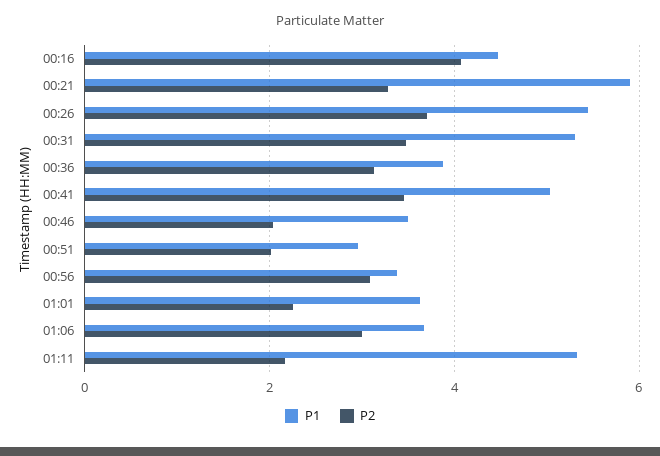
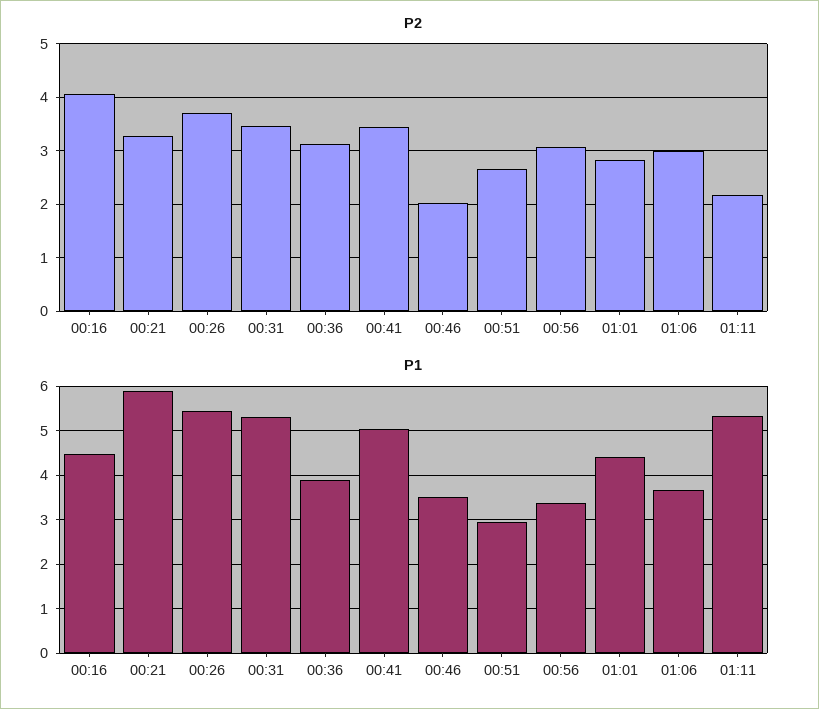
  {
    "P1": {
      "00:16": 4.4,
      "00:21": 6,
      "00:26": 5.4,
      "00:31": 5.4,
      "00:36": 3.8,
      "00:41": 5,
      "00:46": 3.6,
      "00:51": 3,
      "00:56": 3.4,
-     "01:01": 3.6,
+     "01:01": 4.4,
      "01:06": 3.6,
      "01:11": 5.4
    },
    "P2": {
      "00:16": 4,
      "00:21": 3.2,
      "00:26": 3.8,
      "00:31": 3.4,
      "00:36": 3.2,
      "00:41": 3.4,
      "00:46": 2,
-     "00:51": 2,
+     "00:51": 2.6,
      "00:56": 3,
-     "01:01": 2.2,
+     "01:01": 2.8,
      "01:06": 3,
      "01:11": 2.2
    }
  }

